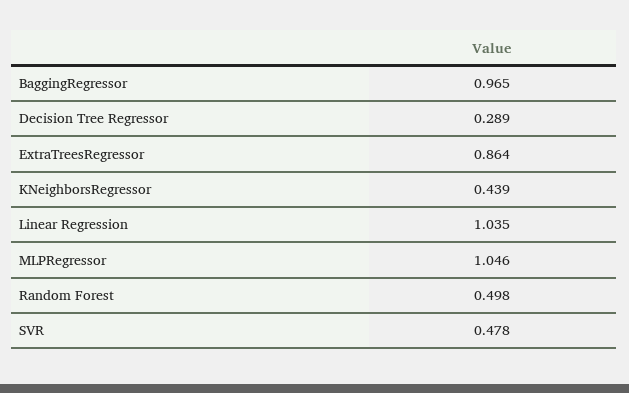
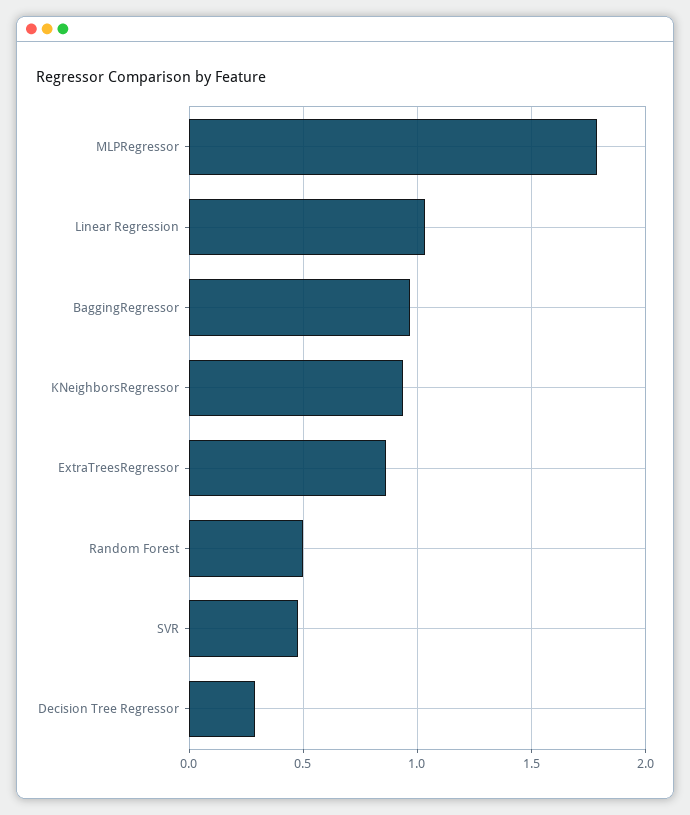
  {
    "BaggingRegressor": 0.965,
    "Decision Tree Regressor": 0.289,
    "ExtraTreesRegressor": 0.864,
-   "KNeighborsRegressor": 0.439,
+   "KNeighborsRegressor": 0.95,
    "Linear Regression": 1.035,
-   "MLPRegressor": 1.046,
+   "MLPRegressor": 1.8,
    "Random Forest": 0.498,
    "SVR": 0.478
  }

